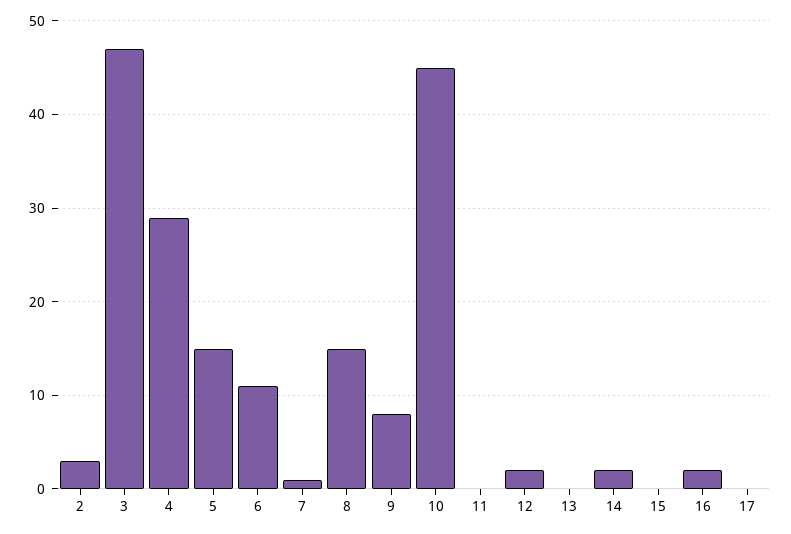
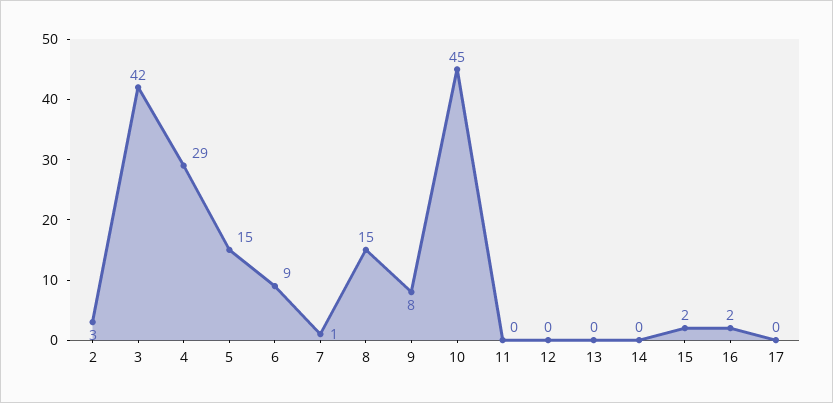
  {
    "2": 3,
-   "3": 47,
+   "3": 42,
    "4": 29,
    "5": 15,
-   "6": 11,
+   "6": 9,
    "7": 1,
    "8": 15,
    "9": 8,
    "10": 45,
    "11": 0,
-   "12": 2,
+   "12": 0,
    "13": 0,
-   "14": 2,
+   "14": 0,
-   "15": 0,
+   "15": 2,
    "16": 2,
    "17": 0
  }

